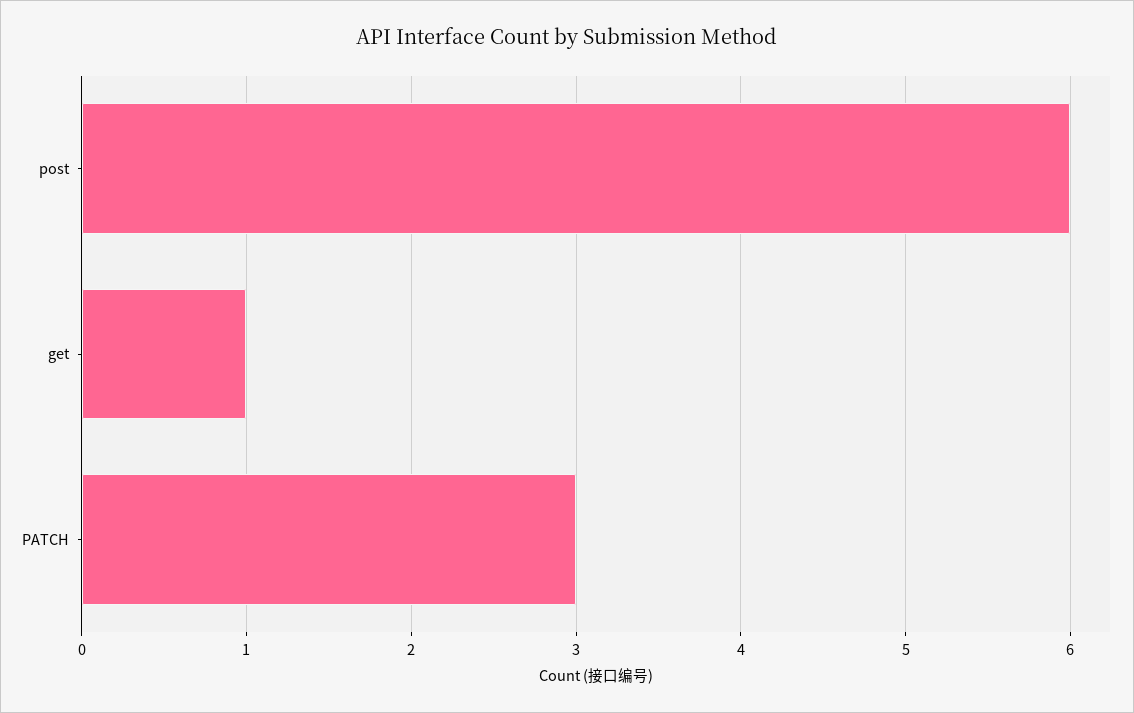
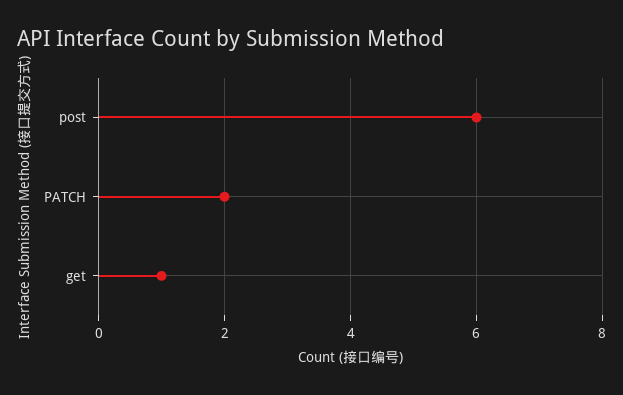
  {
    "post": 6,
    "get": 1,
-   "PATCH": 3
+   "PATCH": 2
  }

